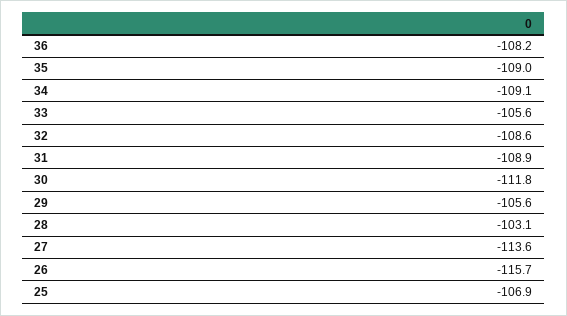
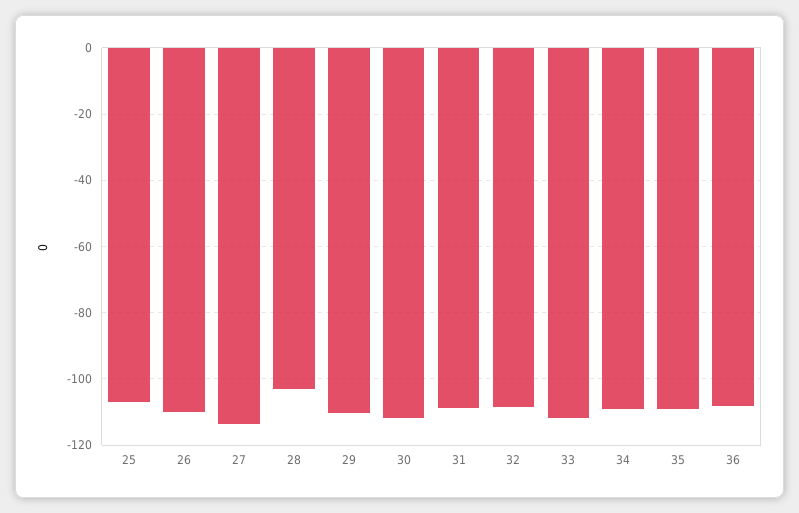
  {
    "36": -108.2,
    "35": -109,
    "34": -109.1,
-   "33": -105.6,
+   "33": -112,
    "32": -108.6,
    "31": -108.9,
    "30": -111.8,
-   "29": -105.6,
+   "29": -110,
    "28": -103.1,
    "27": -113.6,
-   "26": -115.7,
+   "26": -110,
    "25": -106.9
  }

